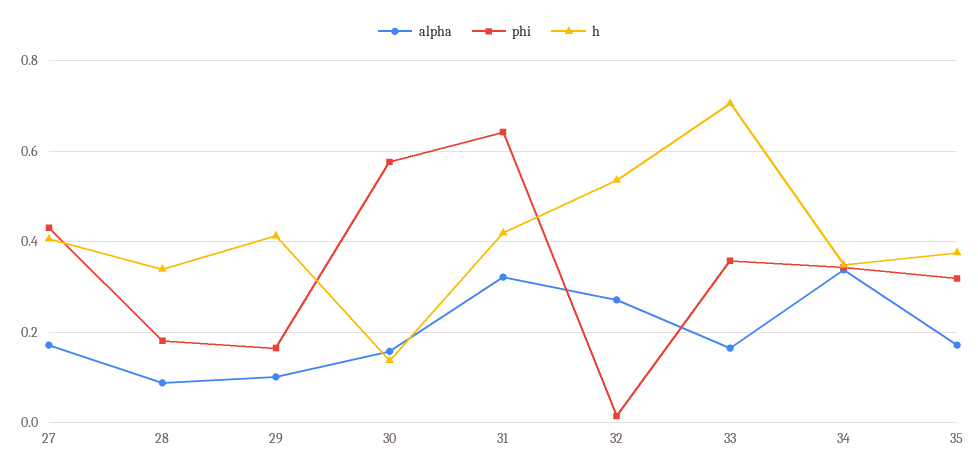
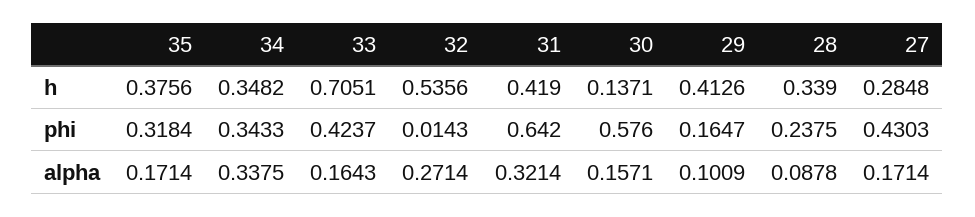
  {
    "alpha": {
      "27": 0.1714,
      "28": 0.0878,
      "29": 0.1009,
      "30": 0.1571,
      "31": 0.3214,
      "32": 0.2714,
      "33": 0.1643,
      "34": 0.3375,
      "35": 0.1714
    },
    "phi": {
      "27": 0.4303,
-     "28": 0.18,
+     "28": 0.2375,
      "29": 0.1647,
      "30": 0.576,
      "31": 0.642,
      "32": 0.0143,
-     "33": 0.36,
+     "33": 0.4237,
      "34": 0.3433,
      "35": 0.3184
    },
    "h": {
-     "27": 0.4,
+     "27": 0.2848,
      "28": 0.339,
      "29": 0.4126,
      "30": 0.1371,
      "31": 0.419,
      "32": 0.5356,
      "33": 0.7051,
      "34": 0.3482,
      "35": 0.3756
    }
  }

